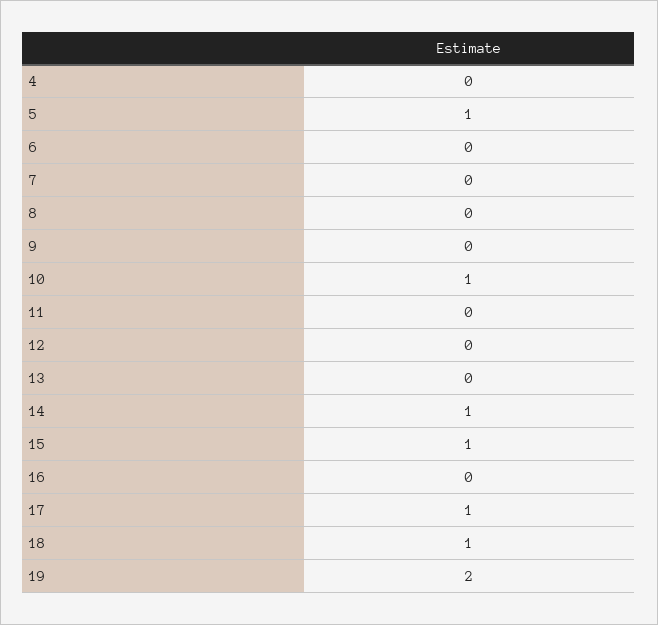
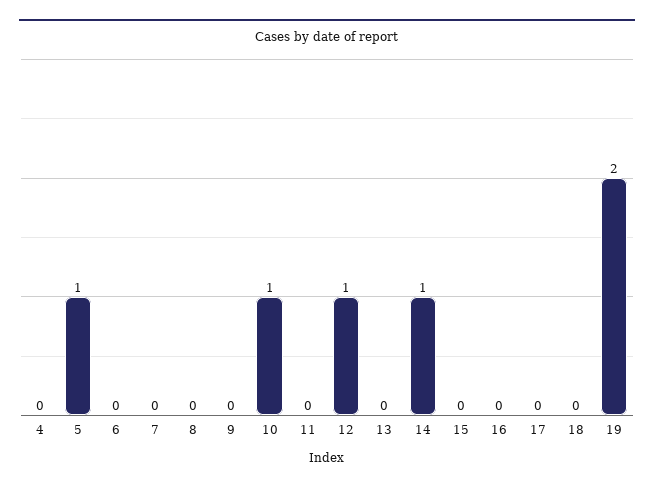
  {
    "4": 0,
    "5": 1,
    "6": 0,
    "7": 0,
    "8": 0,
    "9": 0,
    "10": 1,
    "11": 0,
-   "12": 0,
+   "12": 1,
    "13": 0,
    "14": 1,
-   "15": 1,
+   "15": 0,
    "16": 0,
-   "17": 1,
+   "17": 0,
-   "18": 1,
+   "18": 0,
    "19": 2
  }

